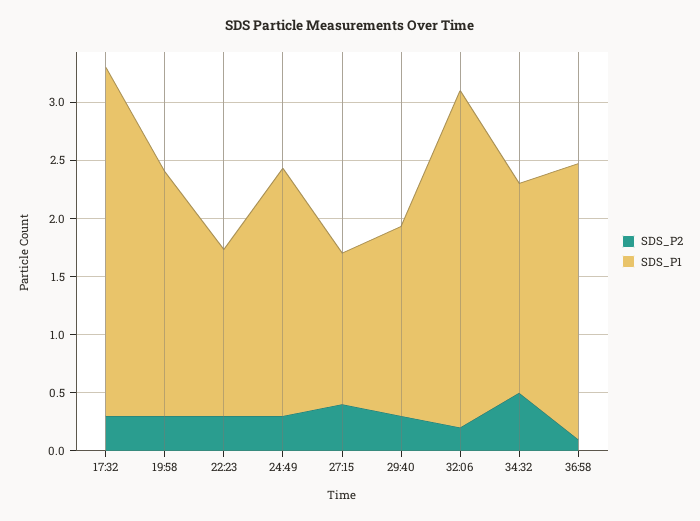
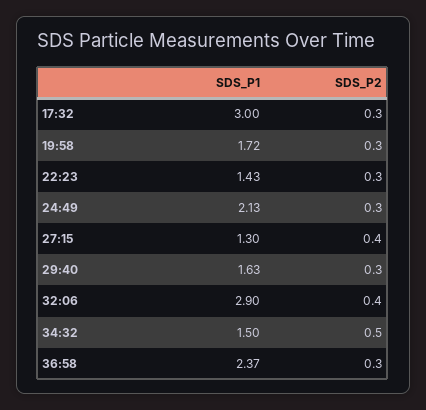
  {
    "SDS_P2": {
      "17:32": 0.3,
      "19:58": 0.3,
      "22:23": 0.3,
      "24:49": 0.3,
      "27:15": 0.4,
      "29:40": 0.3,
-     "32:06": 0.2,
+     "32:06": 0.4,
      "34:32": 0.5,
-     "36:58": 0.1
+     "36:58": 0.3
    },
    "SDS_P1": {
      "17:32": 3,
-     "19:58": 2.1,
+     "19:58": 1.72,
      "22:23": 1.43,
      "24:49": 2.13,
      "27:15": 1.3,
      "29:40": 1.63,
      "32:06": 2.9,
-     "34:32": 1.8,
+     "34:32": 1.5,
      "36:58": 2.37
    }
  }

